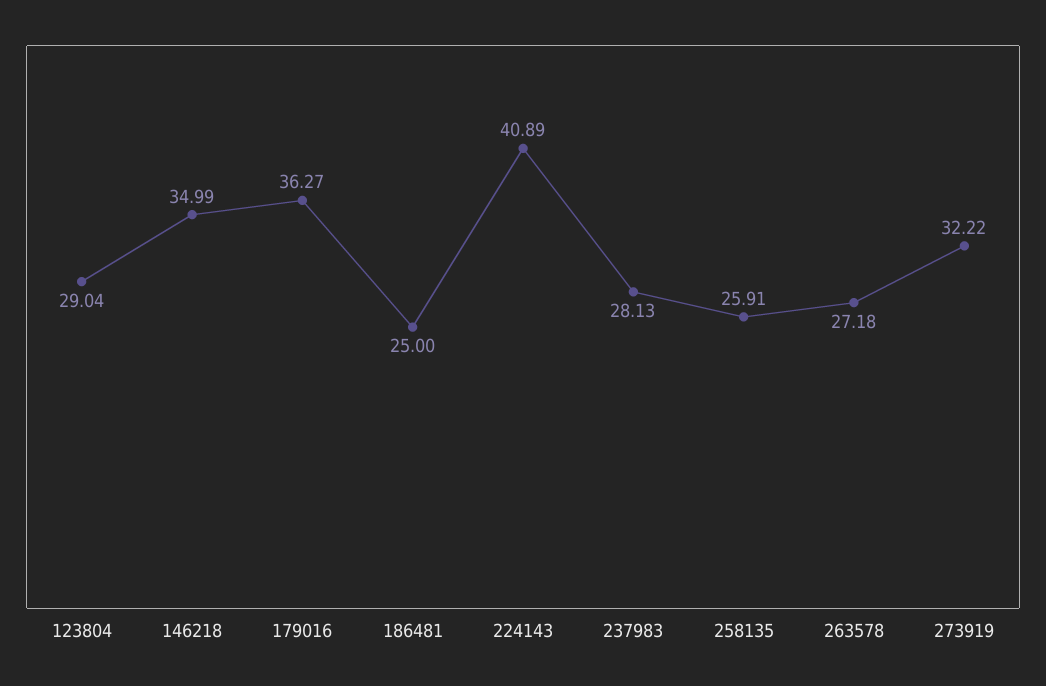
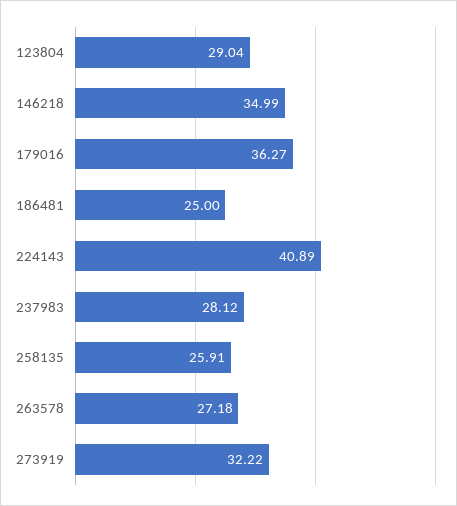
  {
    "123804": 29.04,
    "146218": 34.99,
    "179016": 36.27,
    "186481": 25,
    "224143": 40.89,
-   "237983": 28.13,
+   "237983": 28.12,
    "258135": 25.91,
    "263578": 27.18,
    "273919": 32.22
  }

